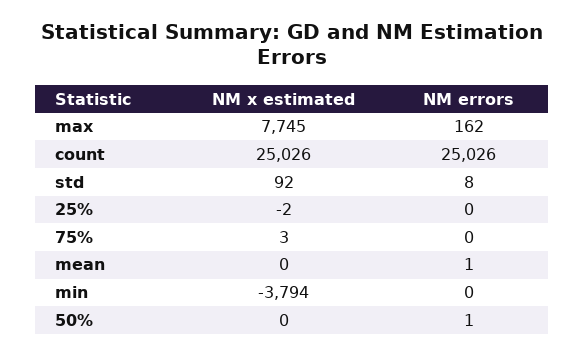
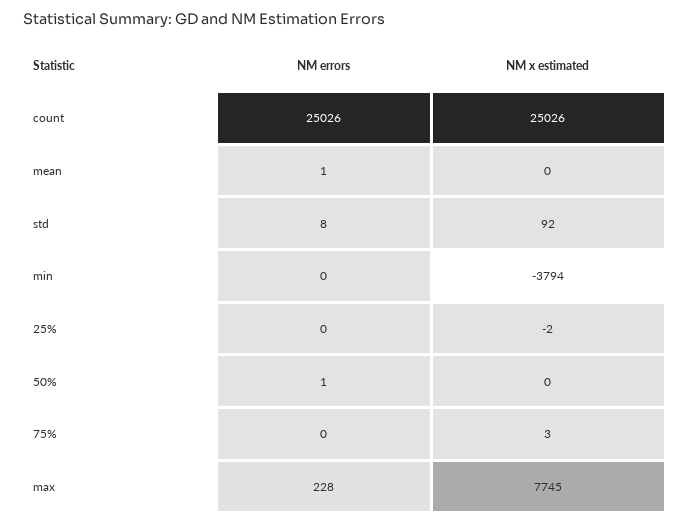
  {
    "NM x estimated": {
      "max": 7745,
      "count": 25026,
      "std": 92,
      "25%": -2,
      "75%": 3,
      "mean": 0,
      "min": -3794,
      "50%": 0
    },
    "NM errors": {
-     "max": 162,
+     "max": 228,
      "count": 25026,
      "std": 8,
      "25%": 0,
      "75%": 0,
      "mean": 1,
      "min": 0,
      "50%": 1
    }
  }

